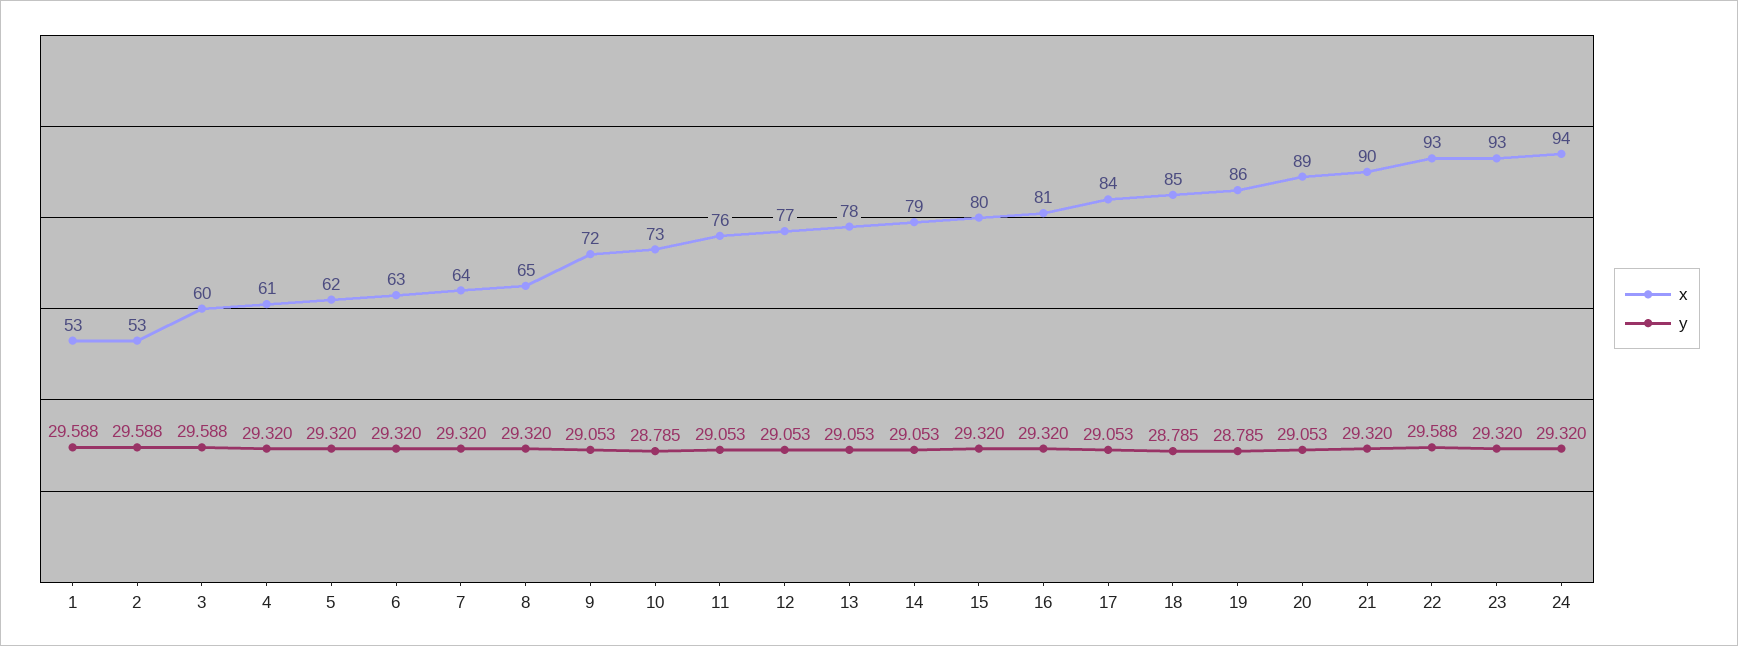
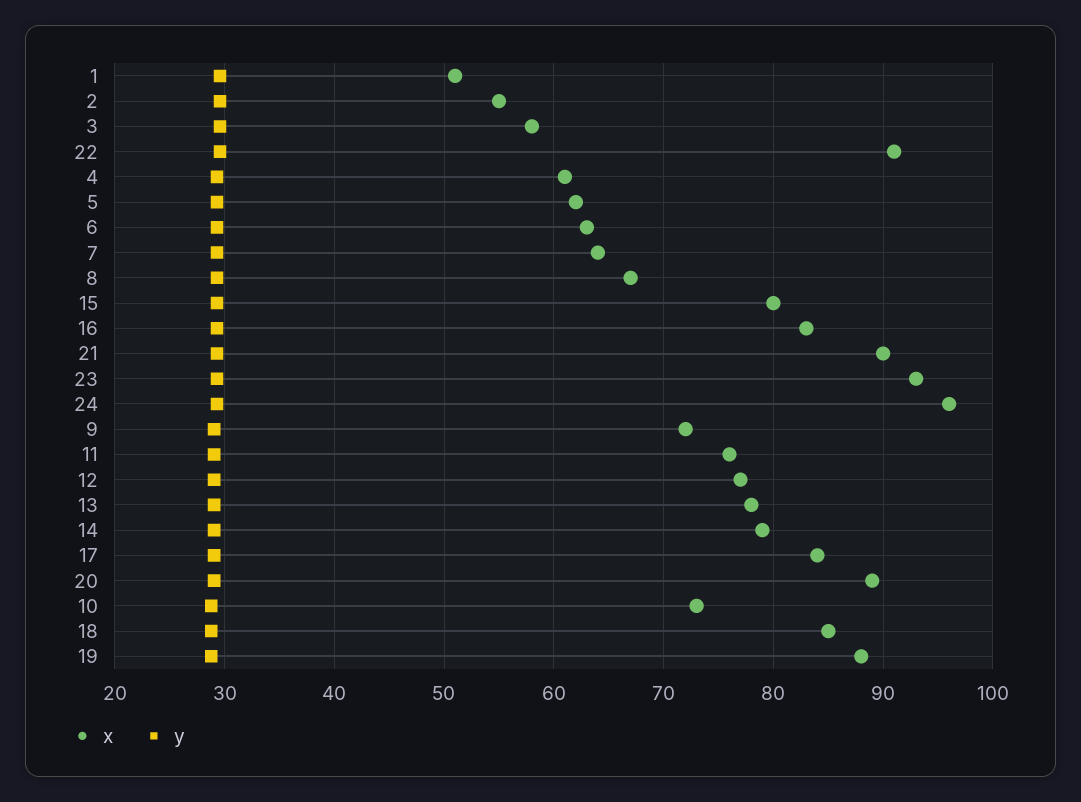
  {
    "x": {
-     "1": 53,
+     "1": 51,
-     "2": 53,
+     "2": 55,
-     "3": 60,
+     "3": 58,
      "4": 61,
      "5": 62,
      "6": 63,
      "7": 64,
-     "8": 65,
+     "8": 67,
      "9": 72,
      "10": 73,
      "11": 76,
      "12": 77,
      "13": 78,
      "14": 79,
      "15": 80,
-     "16": 81,
+     "16": 83,
      "17": 84,
      "18": 85,
-     "19": 86,
+     "19": 88,
      "20": 89,
      "21": 90,
-     "22": 93,
+     "22": 91,
      "23": 93,
-     "24": 94
+     "24": 96
    },
    "y": {
      "1": 29.588,
      "2": 29.588,
      "3": 29.588,
      "4": 29.32,
      "5": 29.32,
      "6": 29.32,
      "7": 29.32,
      "8": 29.32,
      "9": 29.053,
      "10": 28.785,
      "11": 29.053,
      "12": 29.053,
      "13": 29.053,
      "14": 29.053,
      "15": 29.32,
      "16": 29.32,
      "17": 29.053,
      "18": 28.785,
      "19": 28.785,
      "20": 29.053,
      "21": 29.32,
      "22": 29.588,
      "23": 29.32,
      "24": 29.32
    }
  }

